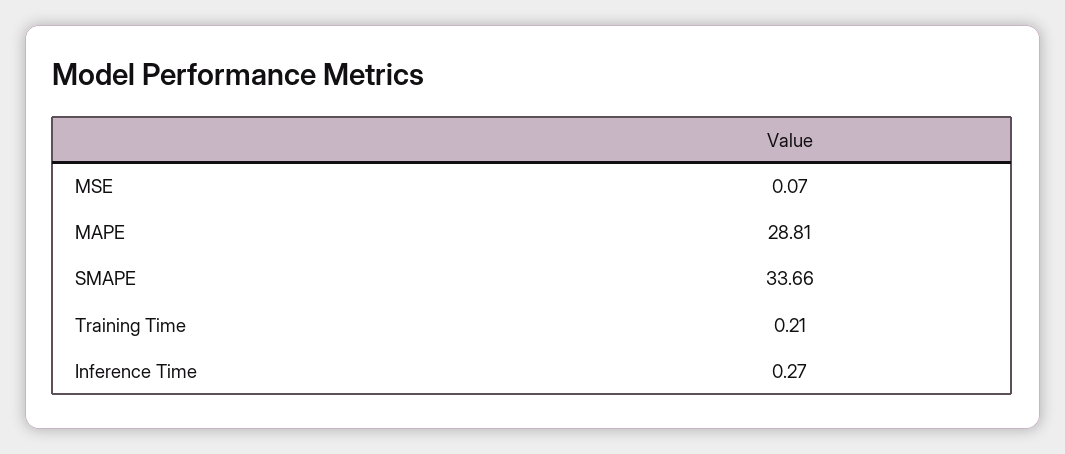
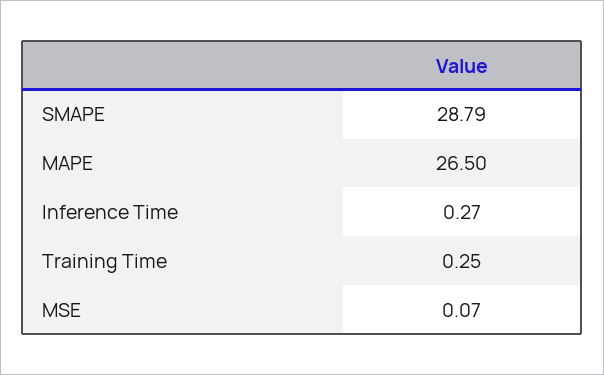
  {
    "MSE": 0.07,
-   "MAPE": 28.81,
+   "MAPE": 26.5,
-   "SMAPE": 33.66,
+   "SMAPE": 28.79,
-   "Training Time": 0.21,
+   "Training Time": 0.25,
    "Inference Time": 0.27
  }

